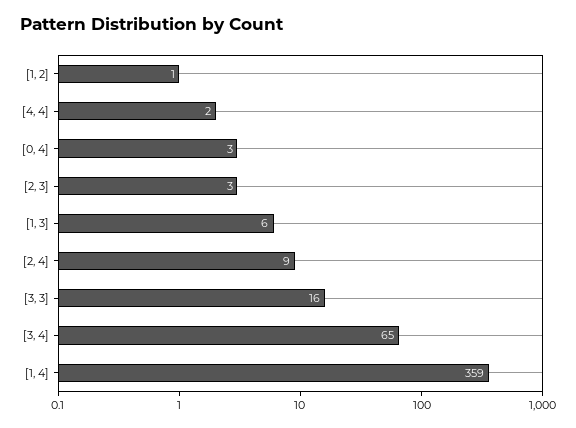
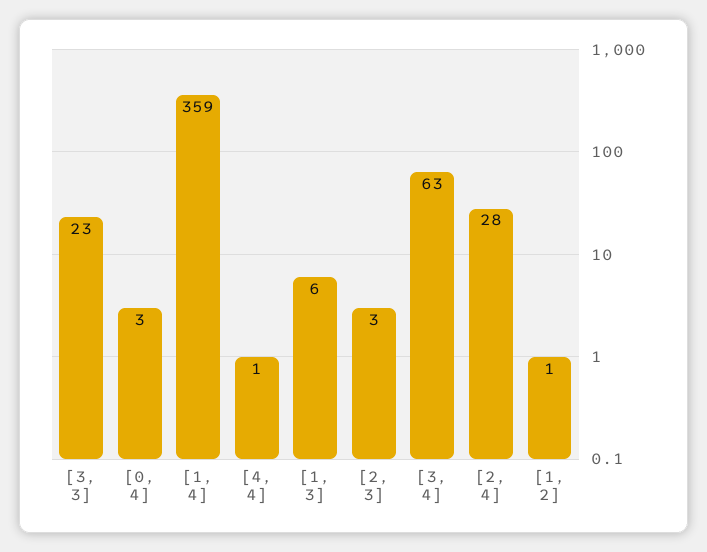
  {
    "[1, 2]": 1,
-   "[4, 4]": 2,
+   "[4, 4]": 1,
    "[0, 4]": 3,
    "[2, 3]": 3,
    "[1, 3]": 6,
-   "[2, 4]": 9,
+   "[2, 4]": 28,
-   "[3, 3]": 16,
+   "[3, 3]": 23,
-   "[3, 4]": 65,
+   "[3, 4]": 63,
    "[1, 4]": 359
  }

